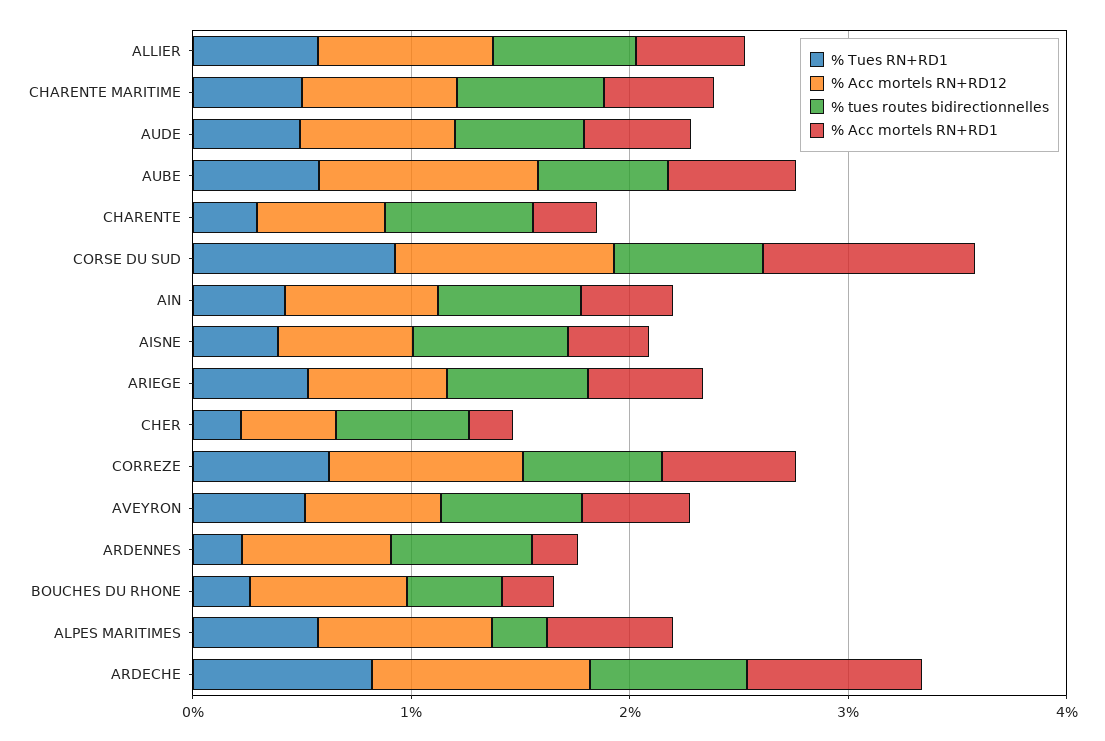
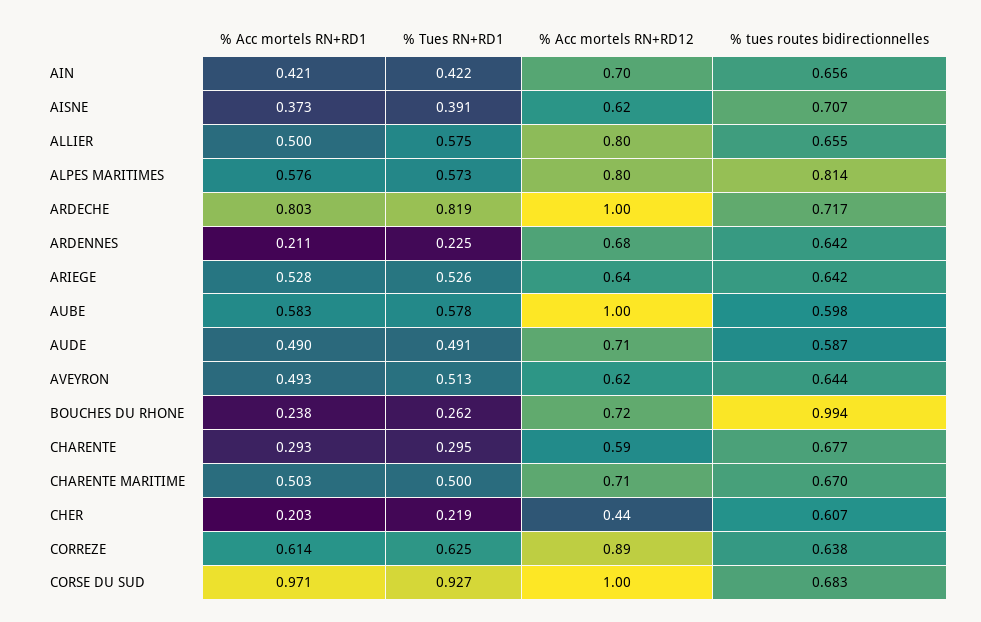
  {
    "% Tues RN+RD1": {
      "ALLIER": 0.575,
      "CHARENTE MARITIME": 0.5,
      "AUDE": 0.491,
      "AUBE": 0.578,
      "CHARENTE": 0.295,
      "CORSE DU SUD": 0.927,
      "AIN": 0.422,
      "AISNE": 0.391,
      "ARIEGE": 0.526,
      "CHER": 0.219,
      "CORREZE": 0.625,
      "AVEYRON": 0.513,
      "ARDENNES": 0.225,
      "BOUCHES DU RHONE": 0.262,
      "ALPES MARITIMES": 0.573,
      "ARDECHE": 0.819
    },
    "% Acc mortels RN+RD12": {
      "ALLIER": 0.8,
      "CHARENTE MARITIME": 0.71,
      "AUDE": 0.71,
      "AUBE": 1,
      "CHARENTE": 0.59,
      "CORSE DU SUD": 1,
      "AIN": 0.7,
      "AISNE": 0.62,
      "ARIEGE": 0.64,
      "CHER": 0.44,
      "CORREZE": 0.89,
      "AVEYRON": 0.62,
      "ARDENNES": 0.68,
      "BOUCHES DU RHONE": 0.72,
      "ALPES MARITIMES": 0.8,
      "ARDECHE": 1
    },
    "% tues routes bidirectionnelles": {
      "ALLIER": 0.655,
      "CHARENTE MARITIME": 0.67,
      "AUDE": 0.587,
      "AUBE": 0.598,
      "CHARENTE": 0.677,
      "CORSE DU SUD": 0.683,
      "AIN": 0.656,
      "AISNE": 0.707,
      "ARIEGE": 0.642,
      "CHER": 0.607,
      "CORREZE": 0.638,
      "AVEYRON": 0.644,
      "ARDENNES": 0.642,
-     "BOUCHES DU RHONE": 0.4,
+     "BOUCHES DU RHONE": 0.994,
-     "ALPES MARITIMES": 0.2,
+     "ALPES MARITIMES": 0.814,
      "ARDECHE": 0.717
    },
    "% Acc mortels RN+RD1": {
      "ALLIER": 0.5,
      "CHARENTE MARITIME": 0.503,
      "AUDE": 0.49,
      "AUBE": 0.583,
      "CHARENTE": 0.293,
      "CORSE DU SUD": 0.971,
      "AIN": 0.421,
      "AISNE": 0.373,
      "ARIEGE": 0.528,
      "CHER": 0.203,
      "CORREZE": 0.614,
      "AVEYRON": 0.493,
      "ARDENNES": 0.211,
      "BOUCHES DU RHONE": 0.238,
      "ALPES MARITIMES": 0.576,
      "ARDECHE": 0.803
    }
  }

